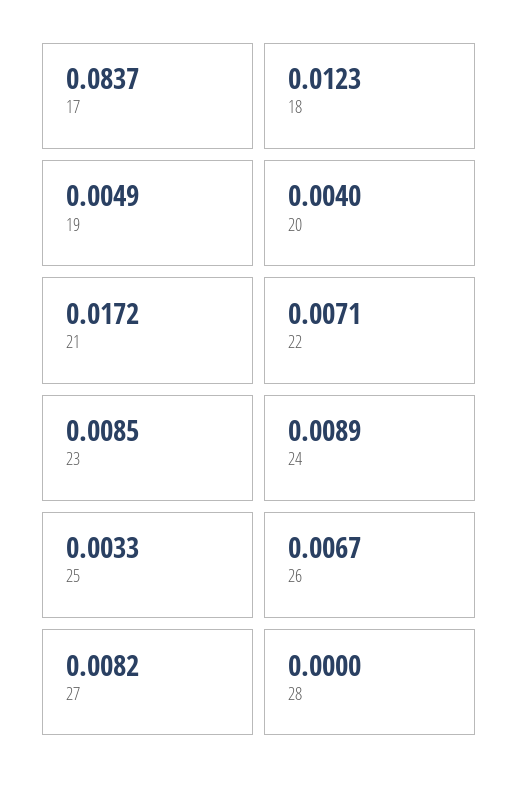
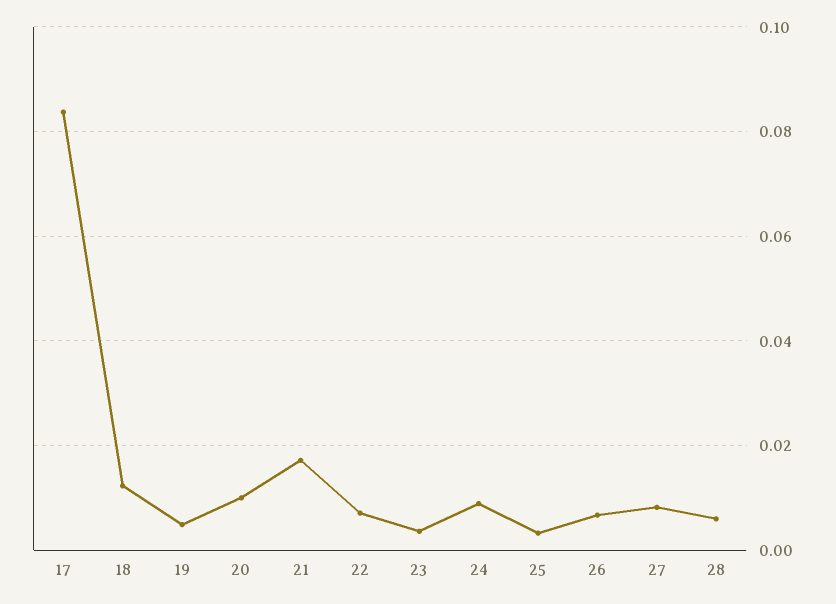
  {
    "17": 0.0837,
    "18": 0.0123,
    "19": 0.0049,
-   "20": 0.004,
+   "20": 0.01,
    "21": 0.0172,
    "22": 0.0071,
-   "23": 0.0085,
+   "23": 0.004,
    "24": 0.0089,
    "25": 0.0033,
    "26": 0.0067,
    "27": 0.0082,
-   "28": 0
+   "28": 0.006
  }

